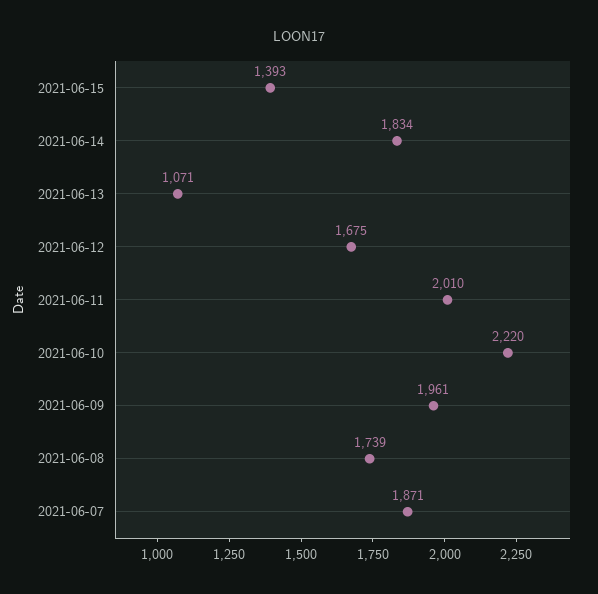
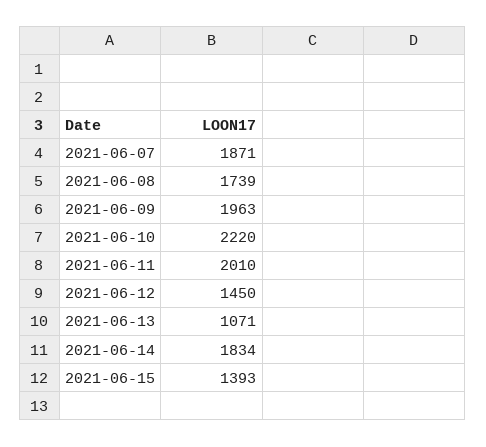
  {
    "2021-06-15": 1393,
    "2021-06-14": 1834,
    "2021-06-13": 1071,
-   "2021-06-12": 1675,
+   "2021-06-12": 1450,
    "2021-06-11": 2010,
    "2021-06-10": 2220,
-   "2021-06-09": 1961,
+   "2021-06-09": 1963,
    "2021-06-08": 1739,
    "2021-06-07": 1871
  }

